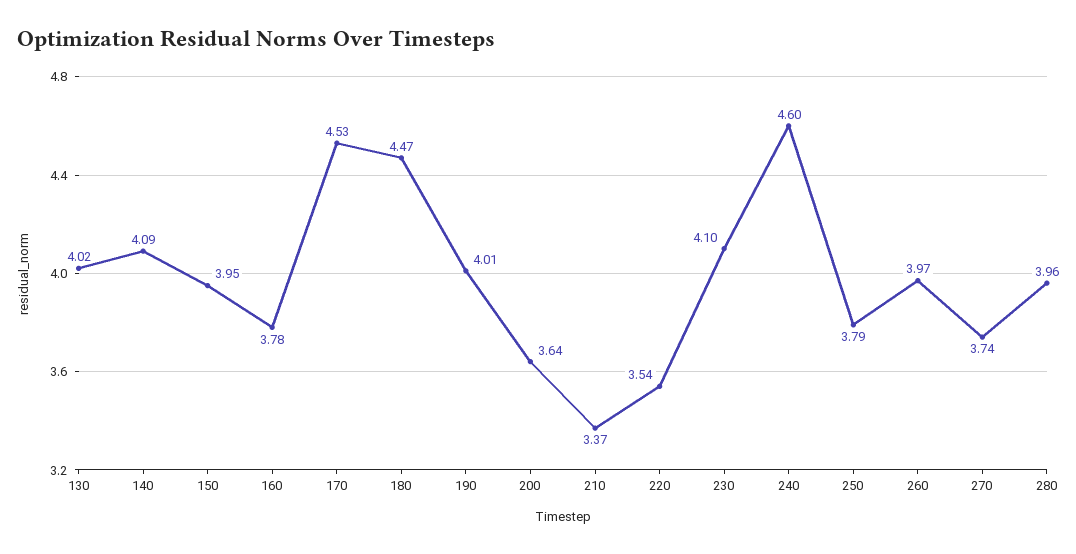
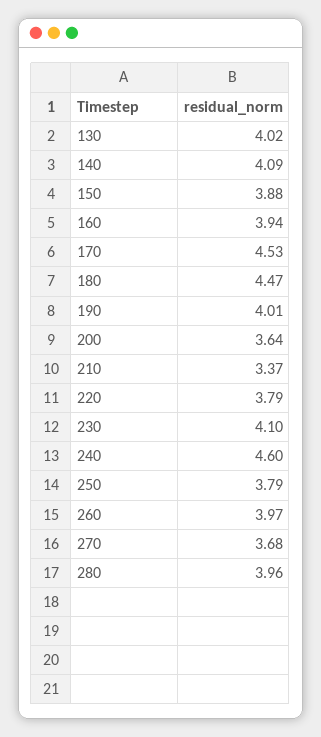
  {
    "130": 4.02,
    "140": 4.09,
-   "150": 3.95,
+   "150": 3.88,
-   "160": 3.78,
+   "160": 3.94,
    "170": 4.53,
    "180": 4.47,
    "190": 4.01,
    "200": 3.64,
    "210": 3.37,
-   "220": 3.54,
+   "220": 3.79,
    "230": 4.1,
    "240": 4.6,
    "250": 3.79,
    "260": 3.97,
-   "270": 3.74,
+   "270": 3.68,
    "280": 3.96
  }

